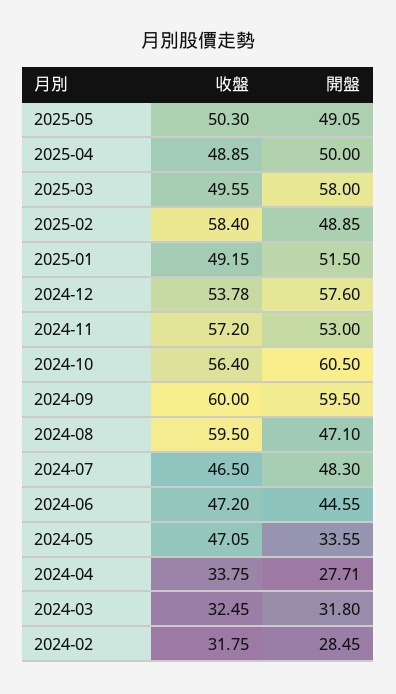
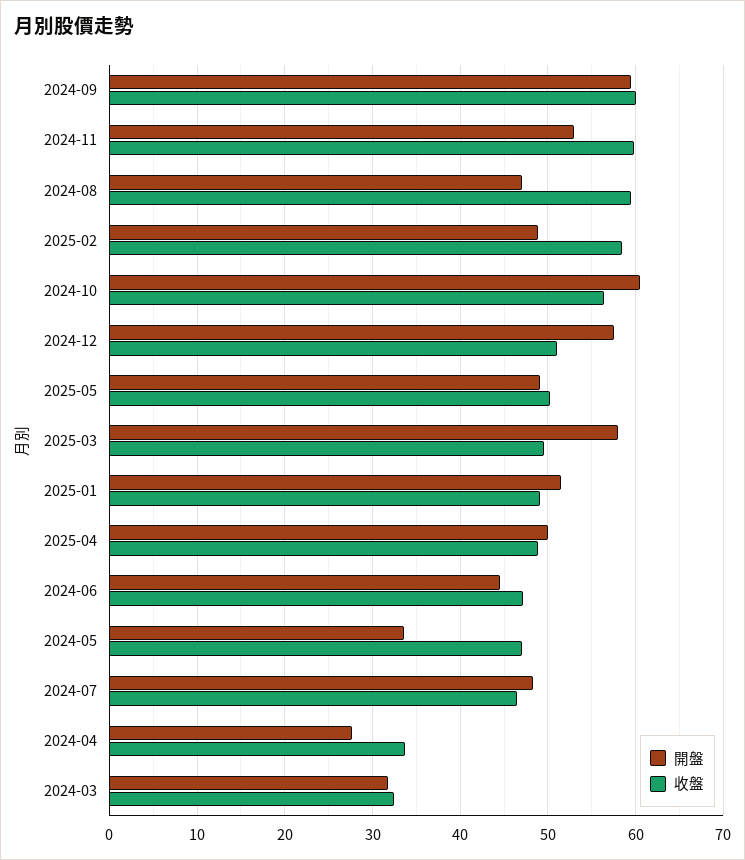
  {
    "收盤": {
      "2025-05": 50.3,
      "2025-04": 48.85,
      "2025-03": 49.55,
      "2025-02": 58.4,
      "2025-01": 49.15,
-     "2024-12": 53.78,
+     "2024-12": 51,
-     "2024-11": 57.2,
+     "2024-11": 60,
      "2024-10": 56.4,
      "2024-09": 60,
      "2024-08": 59.5,
      "2024-07": 46.5,
      "2024-06": 47.2,
      "2024-05": 47.05,
      "2024-04": 33.75,
-     "2024-03": 32.45,
+     "2024-03": 32.45
-     "2024-02": 31.75
    },
    "開盤": {
      "2025-05": 49.05,
      "2025-04": 50,
      "2025-03": 58,
      "2025-02": 48.85,
      "2025-01": 51.5,
      "2024-12": 57.6,
      "2024-11": 53,
      "2024-10": 60.5,
      "2024-09": 59.5,
      "2024-08": 47.1,
      "2024-07": 48.3,
      "2024-06": 44.55,
      "2024-05": 33.55,
      "2024-04": 27.71,
-     "2024-03": 31.8,
+     "2024-03": 31.8
-     "2024-02": 28.45
    }
  }

